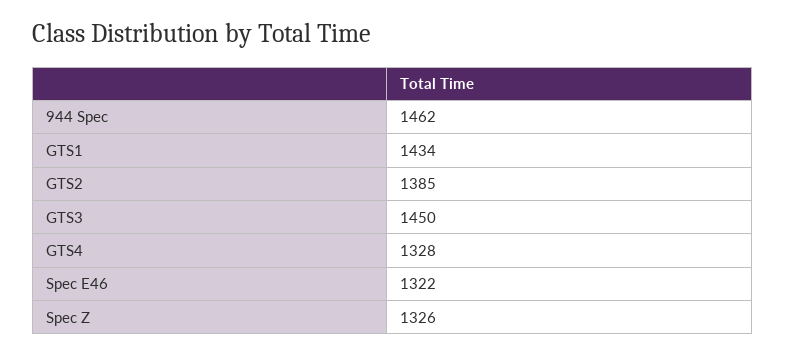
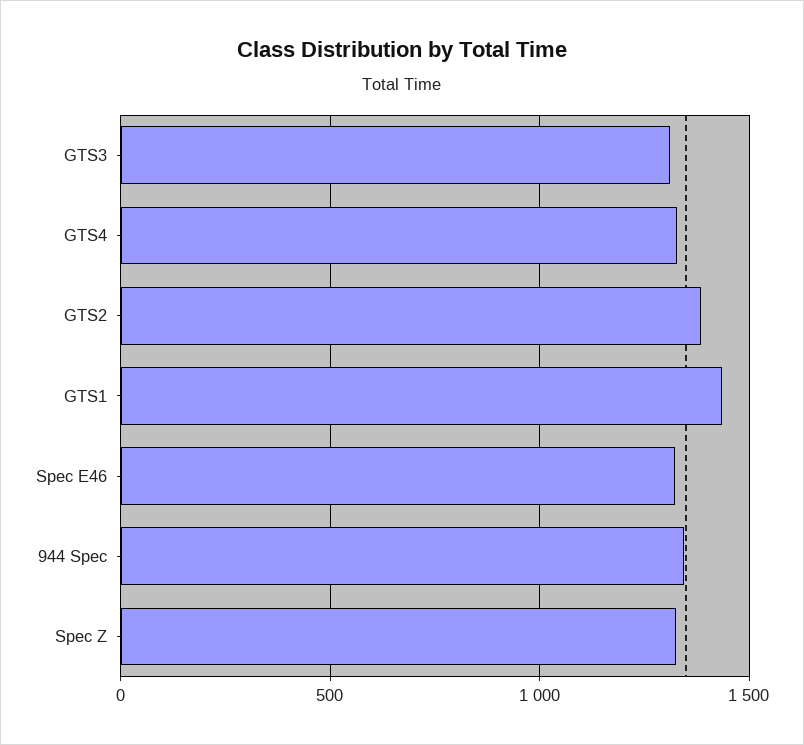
  {
-   "944 Spec": 1462,
+   "944 Spec": 1350,
    "GTS1": 1434,
    "GTS2": 1385,
-   "GTS3": 1450,
+   "GTS3": 1300,
    "GTS4": 1328,
    "Spec E46": 1322,
    "Spec Z": 1326
  }

